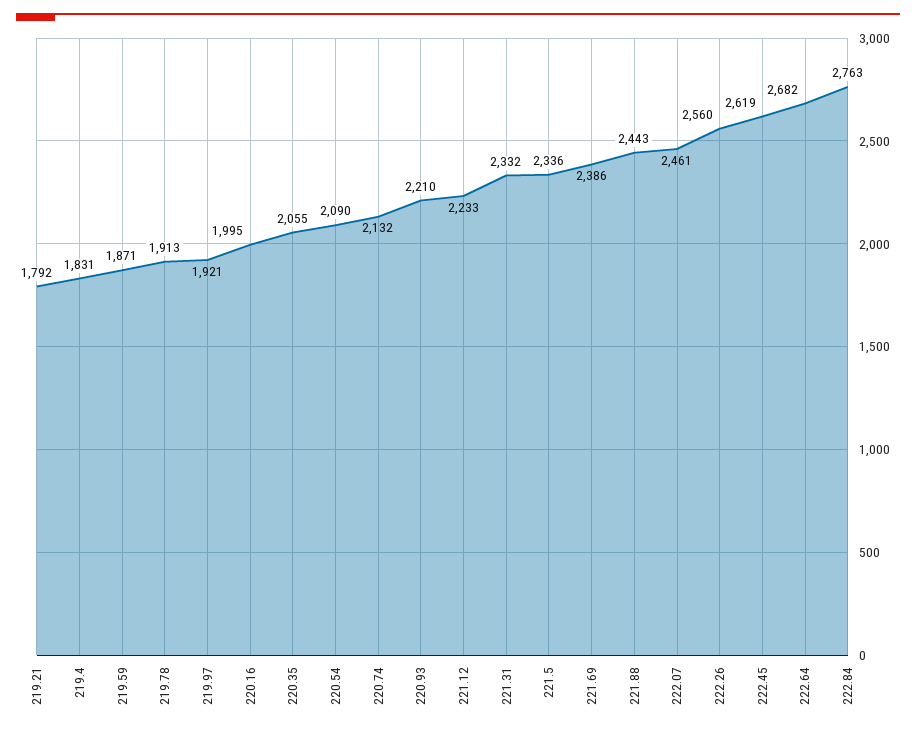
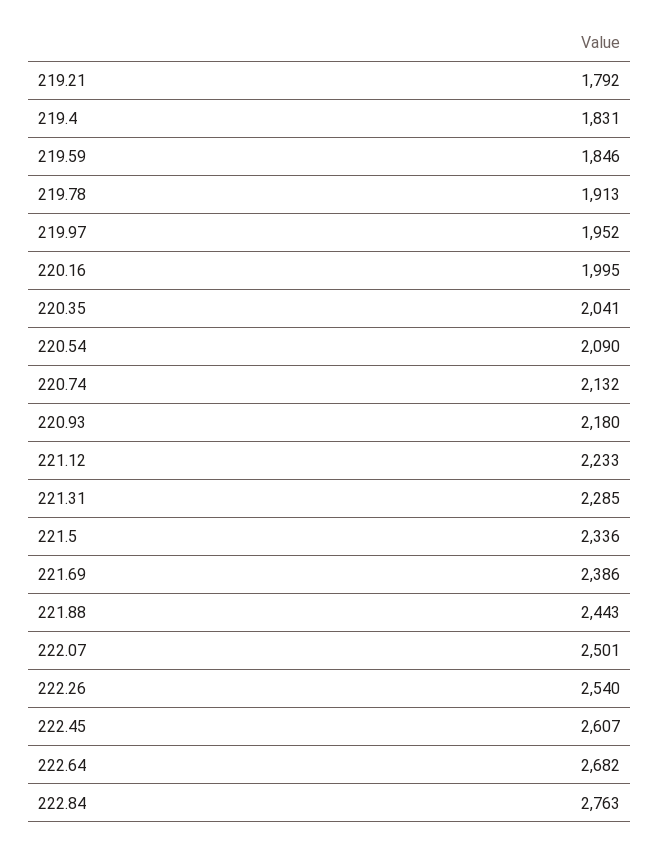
  {
    "219.21": 1792,
    "219.4": 1831,
-   "219.59": 1871,
+   "219.59": 1846,
    "219.78": 1913,
-   "219.97": 1921,
+   "219.97": 1952,
    "220.16": 1995,
-   "220.35": 2055,
+   "220.35": 2041,
    "220.54": 2090,
    "220.74": 2132,
-   "220.93": 2210,
+   "220.93": 2180,
    "221.12": 2233,
-   "221.31": 2332,
+   "221.31": 2285,
    "221.5": 2336,
    "221.69": 2386,
    "221.88": 2443,
-   "222.07": 2461,
+   "222.07": 2501,
-   "222.26": 2560,
+   "222.26": 2540,
-   "222.45": 2619,
+   "222.45": 2607,
    "222.64": 2682,
    "222.84": 2763
  }

